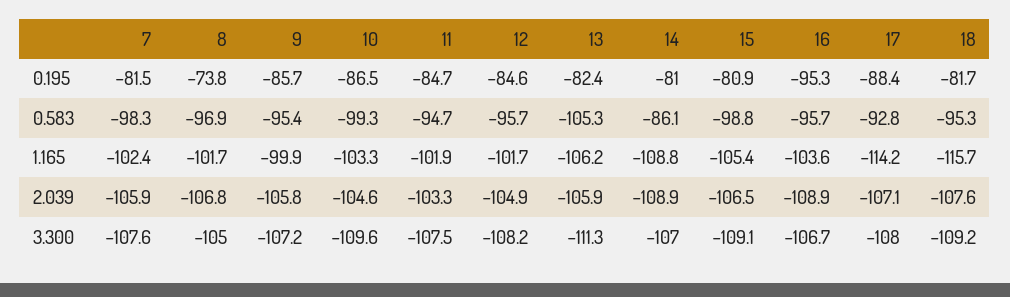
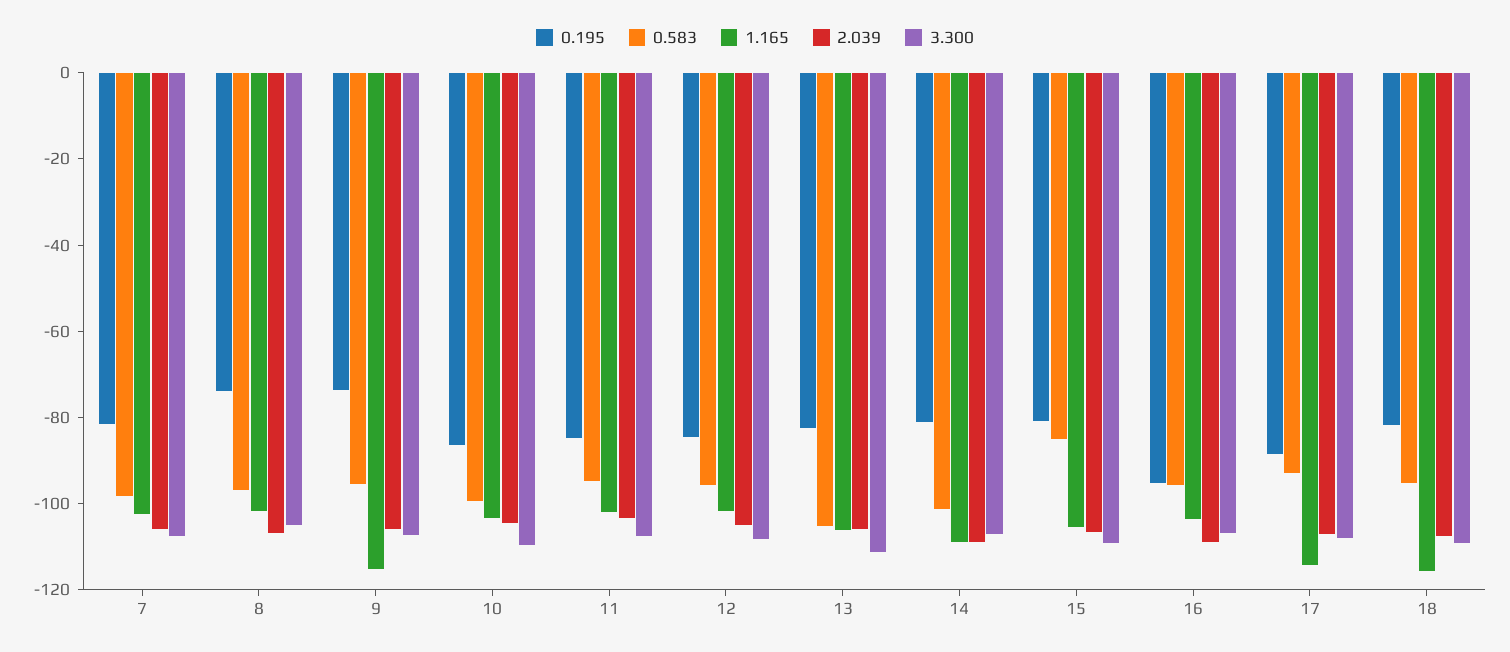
  {
    "0.195": {
      "7": -81.5,
      "8": -73.8,
-     "9": -85.7,
+     "9": -75,
      "10": -86.5,
      "11": -84.7,
      "12": -84.6,
      "13": -82.4,
      "14": -81,
      "15": -80.9,
      "16": -95.3,
      "17": -88.4,
      "18": -81.7
    },
    "0.583": {
      "7": -98.3,
      "8": -96.9,
      "9": -95.4,
      "10": -99.3,
      "11": -94.7,
      "12": -95.7,
      "13": -105.3,
-     "14": -86.1,
+     "14": -100,
-     "15": -98.8,
+     "15": -85,
      "16": -95.7,
      "17": -92.8,
      "18": -95.3
    },
    "1.165": {
      "7": -102.4,
      "8": -101.7,
-     "9": -99.9,
+     "9": -115,
      "10": -103.3,
      "11": -101.9,
      "12": -101.7,
      "13": -106.2,
      "14": -108.8,
      "15": -105.4,
      "16": -103.6,
      "17": -114.2,
      "18": -115.7
    },
    "2.039": {
      "7": -105.9,
      "8": -106.8,
      "9": -105.8,
      "10": -104.6,
      "11": -103.3,
      "12": -104.9,
      "13": -105.9,
      "14": -108.9,
      "15": -106.5,
      "16": -108.9,
      "17": -107.1,
      "18": -107.6
    },
    "3.300": {
      "7": -107.6,
      "8": -105,
      "9": -107.2,
      "10": -109.6,
      "11": -107.5,
      "12": -108.2,
      "13": -111.3,
      "14": -107,
      "15": -109.1,
      "16": -106.7,
      "17": -108,
      "18": -109.2
    }
  }

